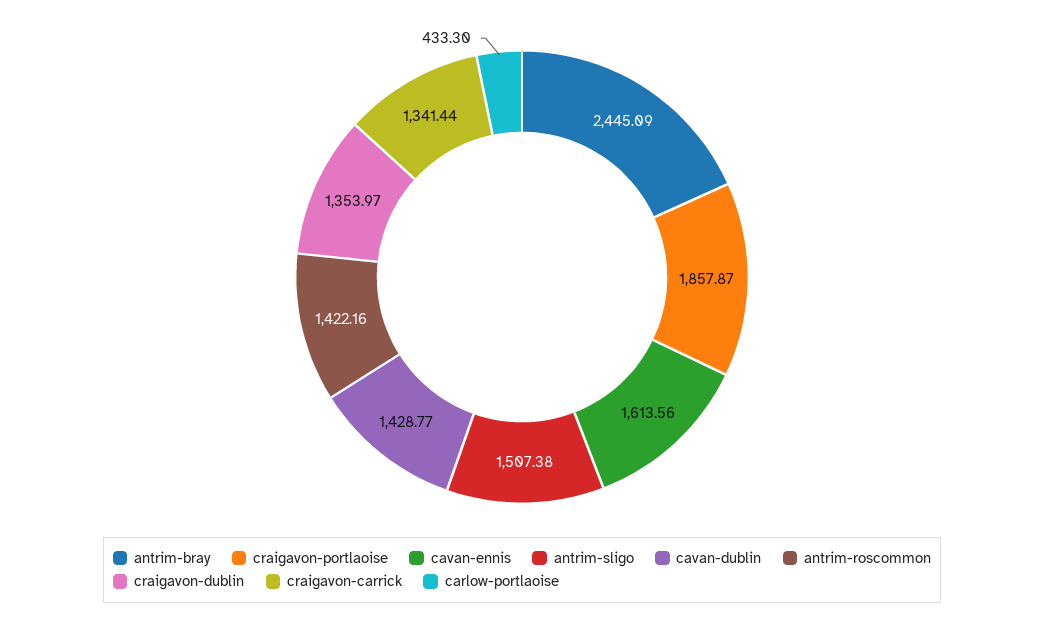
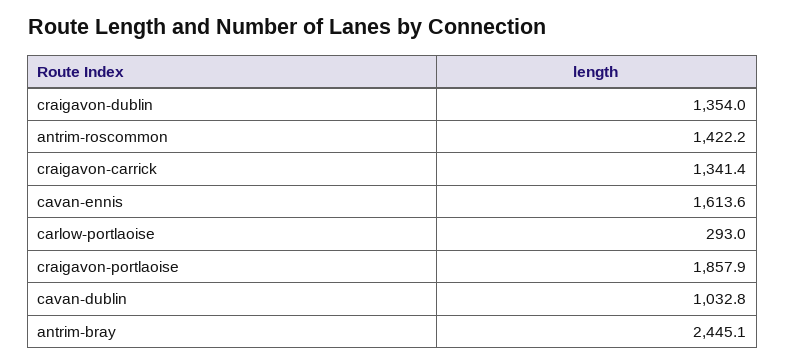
  {
    "antrim-bray": 2445.09,
    "craigavon-portlaoise": 1857.87,
    "cavan-ennis": 1613.56,
-   "antrim-sligo": 1507.38,
-   "cavan-dublin": 1428.77,
+   "cavan-dublin": 1032.8,
    "antrim-roscommon": 1422.16,
    "craigavon-dublin": 1353.97,
    "craigavon-carrick": 1341.44,
-   "carlow-portlaoise": 433.3
+   "carlow-portlaoise": 293
  }

